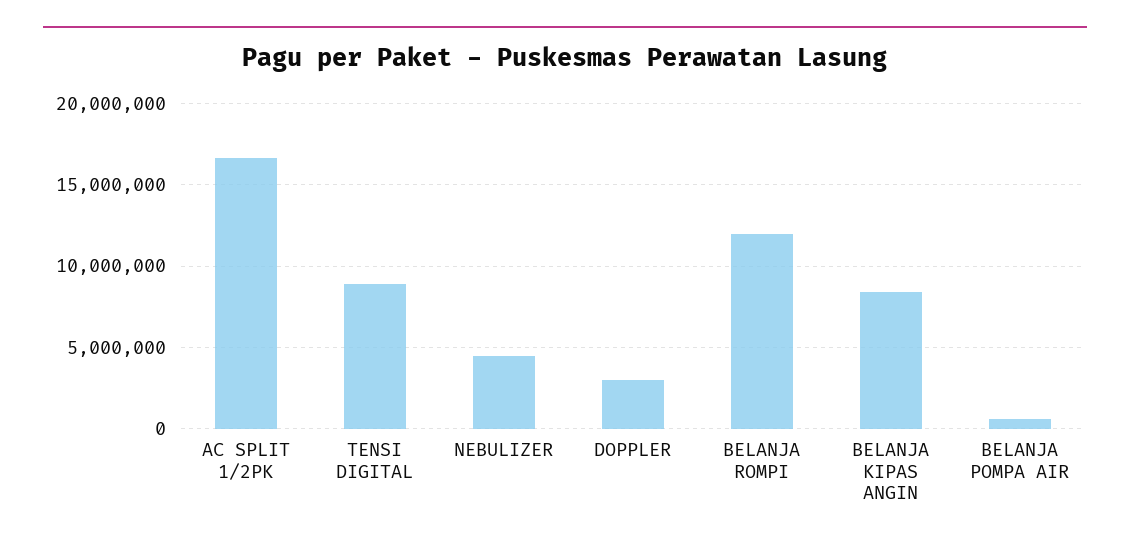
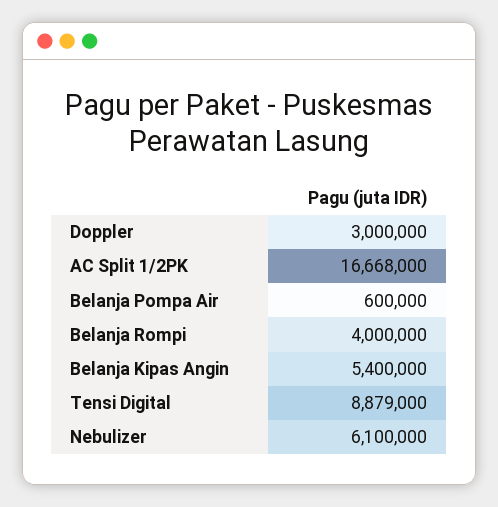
  {
    "AC SPLIT 1/2PK": 16668000,
    "TENSI DIGITAL": 8879000,
-   "NEBULIZER": 4500000,
+   "NEBULIZER": 6100000,
    "DOPPLER": 3000000,
-   "BELANJA ROMPI": 12000000,
+   "BELANJA ROMPI": 4000000,
-   "BELANJA KIPAS ANGIN": 8500000,
+   "BELANJA KIPAS ANGIN": 5400000,
    "BELANJA POMPA AIR": 600000
  }

